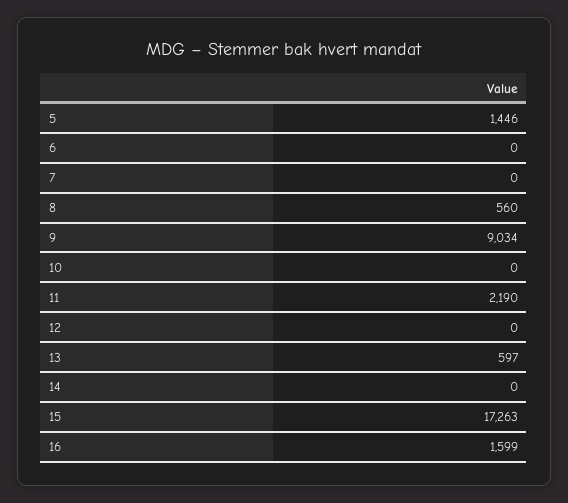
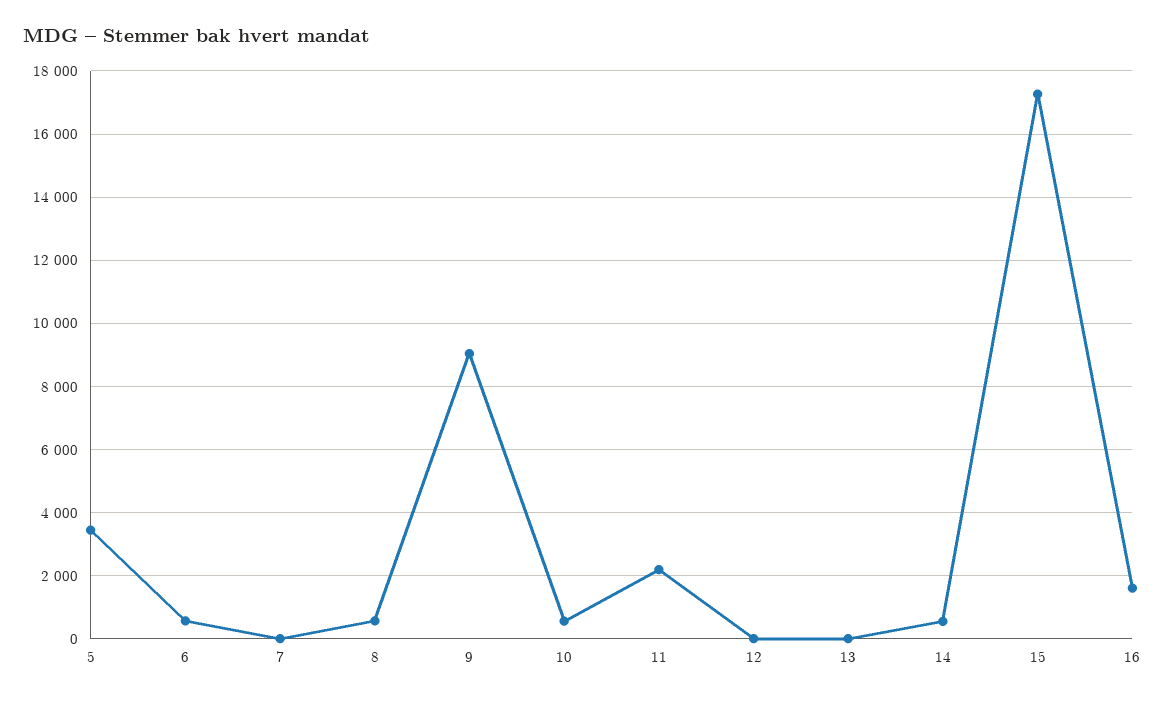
  {
-   "5": 1446,
+   "5": 3400,
-   "6": 0,
+   "6": 600,
    "7": 0,
    "8": 560,
    "9": 9034,
-   "10": 0,
+   "10": 600,
    "11": 2190,
    "12": 0,
-   "13": 597,
+   "13": 0,
-   "14": 0,
+   "14": 600,
    "15": 17263,
    "16": 1599
  }

